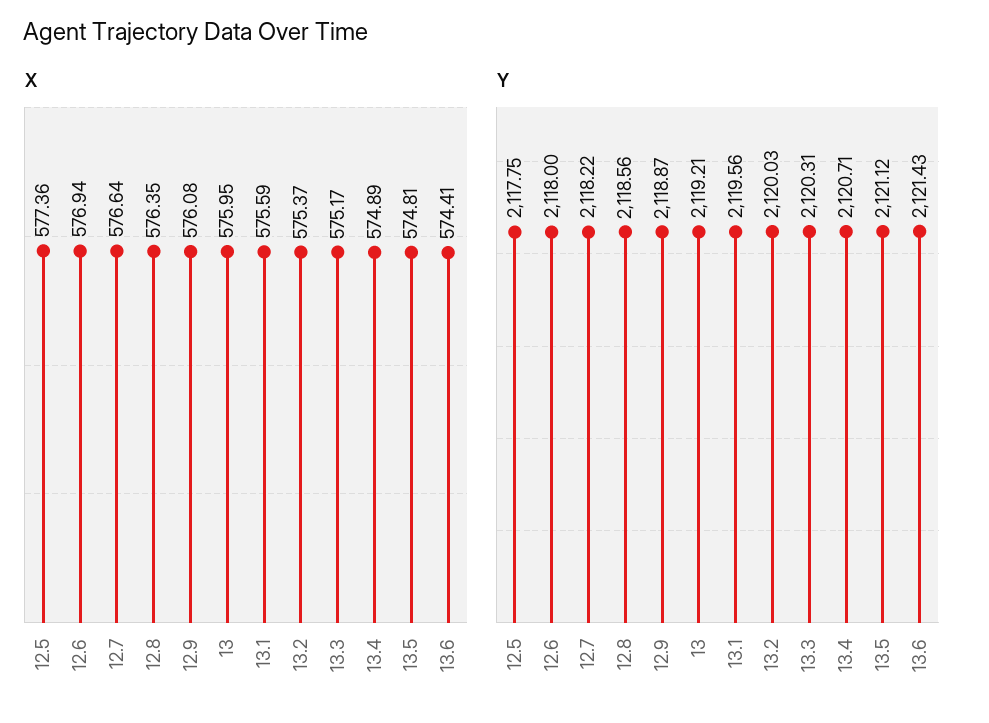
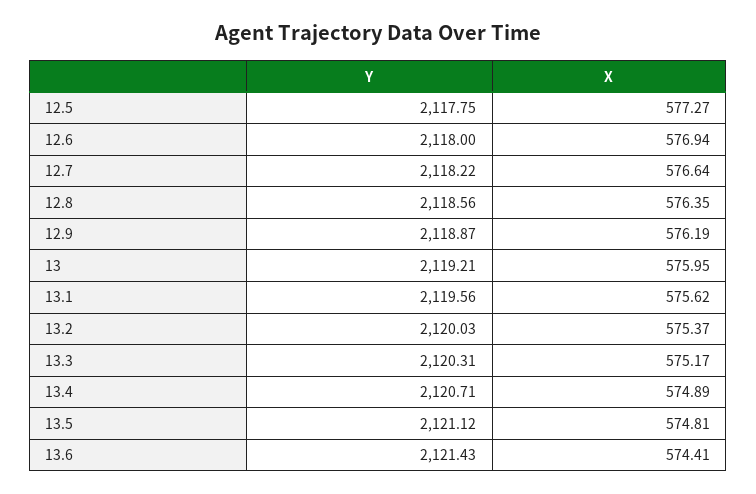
  {
    "X": {
-     "12.5": 577.36,
+     "12.5": 577.27,
      "12.6": 576.94,
      "12.7": 576.64,
      "12.8": 576.35,
-     "12.9": 576.08,
+     "12.9": 576.19,
      "13": 575.95,
-     "13.1": 575.59,
+     "13.1": 575.62,
      "13.2": 575.37,
      "13.3": 575.17,
      "13.4": 574.89,
      "13.5": 574.81,
      "13.6": 574.41
    },
    "Y": {
      "12.5": 2117.75,
      "12.6": 2118,
      "12.7": 2118.22,
      "12.8": 2118.56,
      "12.9": 2118.87,
      "13": 2119.21,
      "13.1": 2119.56,
      "13.2": 2120.03,
      "13.3": 2120.31,
      "13.4": 2120.71,
      "13.5": 2121.12,
      "13.6": 2121.43
    }
  }

